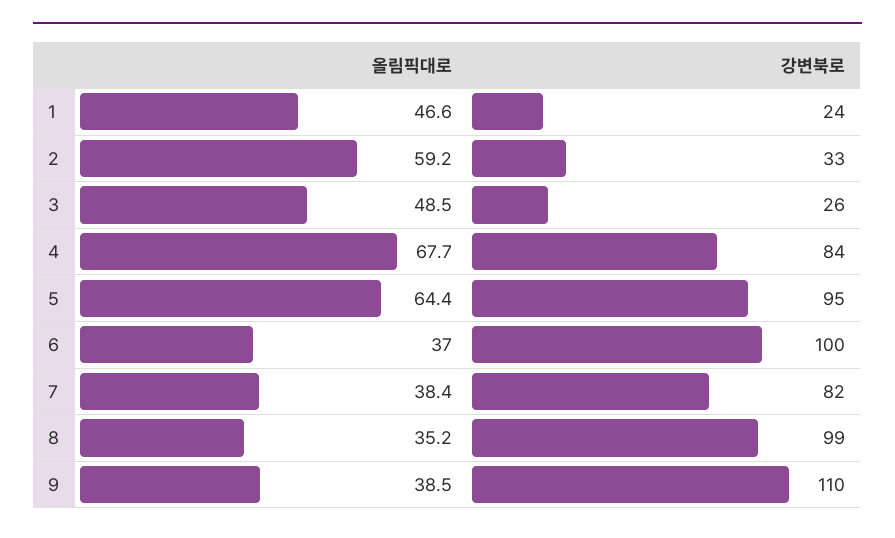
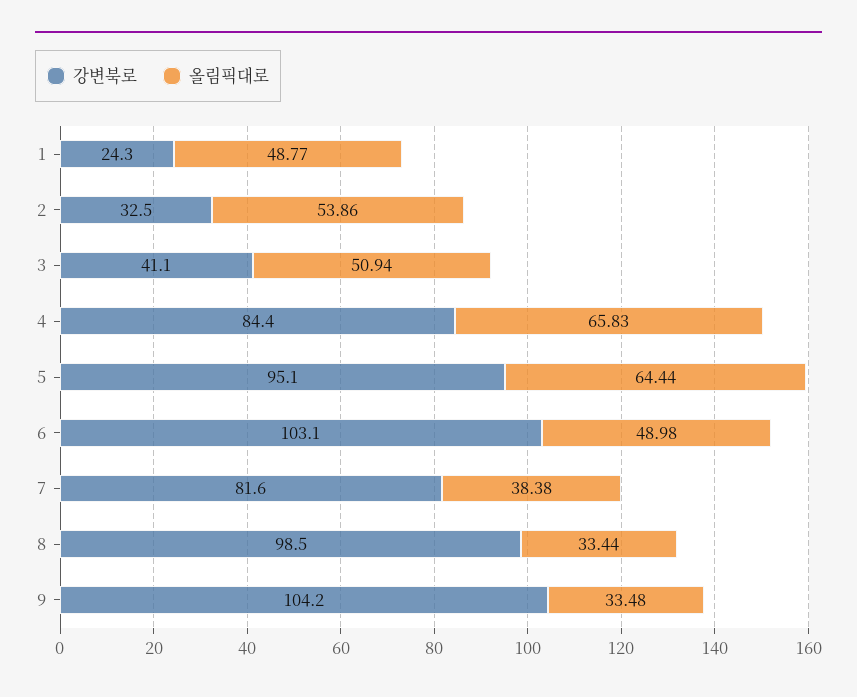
  {
    "올림픽대로": {
-     "1": 46.6,
+     "1": 48.77,
-     "2": 59.2,
+     "2": 53.86,
-     "3": 48.5,
+     "3": 50.94,
-     "4": 67.7,
+     "4": 65.83,
      "5": 64.44,
-     "6": 37,
+     "6": 48.98,
      "7": 38.38,
-     "8": 35.2,
+     "8": 33.44,
-     "9": 38.5
+     "9": 33.48
    },
    "강변북로": {
      "1": 24.3,
      "2": 32.5,
-     "3": 26,
+     "3": 41.1,
      "4": 84.4,
      "5": 95.1,
-     "6": 100,
+     "6": 103.1,
      "7": 81.6,
      "8": 98.5,
-     "9": 110
+     "9": 104.2
    }
  }

